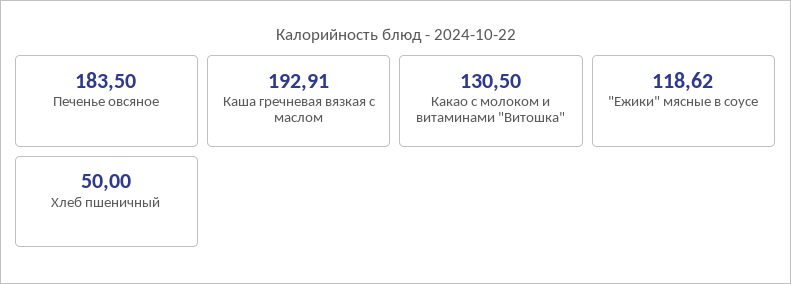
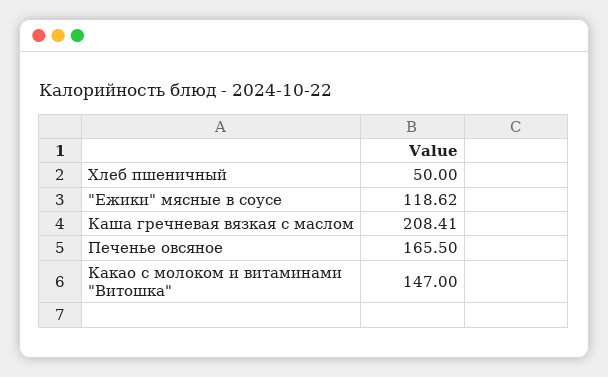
  {
-   "Печенье овсяное": 183.5,
+   "Печенье овсяное": 165.5,
-   "Каша гречневая вязкая с маслом": 192.91,
+   "Каша гречневая вязкая с маслом": 208.41,
-   "Какао с молоком и витаминами \"Витошка\"": 130.5,
+   "Какао с молоком и витаминами \"Витошка\"": 147,
    "\"Ежики\" мясные в соусе": 118.62,
    "Хлеб пшеничный": 50
  }

